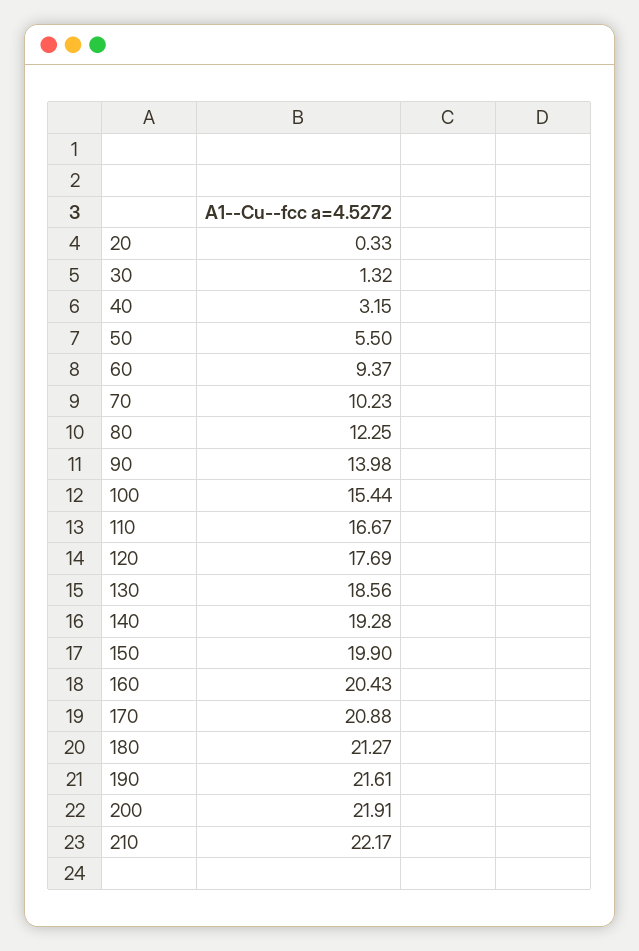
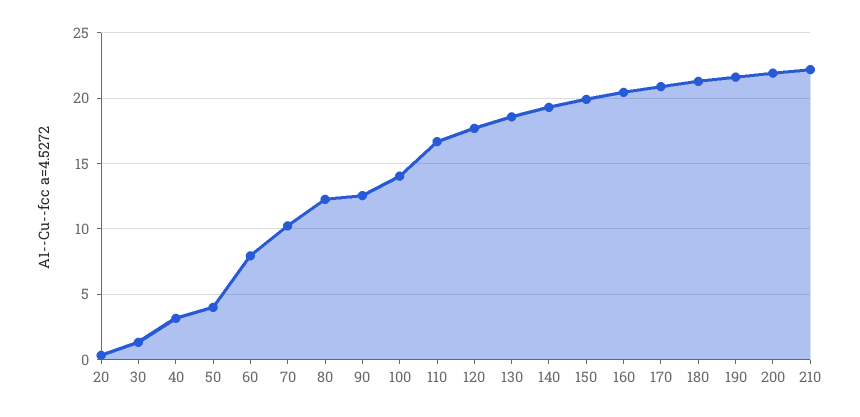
  {
    "20": 0.33,
    "30": 1.32,
    "40": 3.15,
-   "50": 5.5,
+   "50": 4,
-   "60": 9.37,
+   "60": 8,
    "70": 10.23,
    "80": 12.25,
-   "90": 13.98,
+   "90": 12.5,
-   "100": 15.44,
+   "100": 14,
    "110": 16.67,
    "120": 17.69,
    "130": 18.56,
    "140": 19.28,
    "150": 19.9,
    "160": 20.43,
    "170": 20.88,
    "180": 21.27,
    "190": 21.61,
    "200": 21.91,
    "210": 22.17
  }

